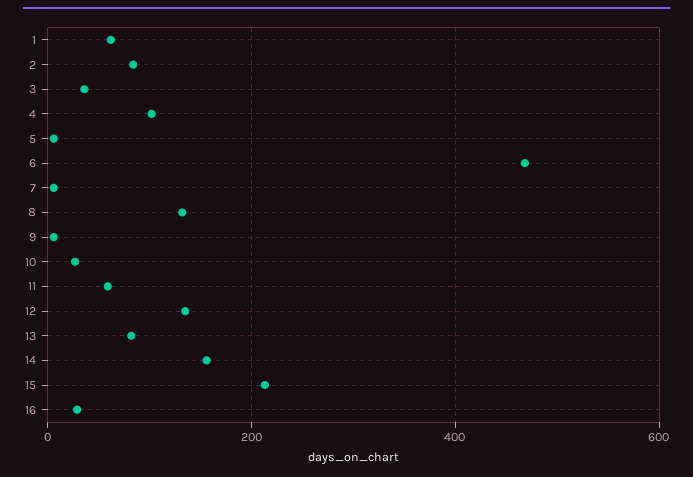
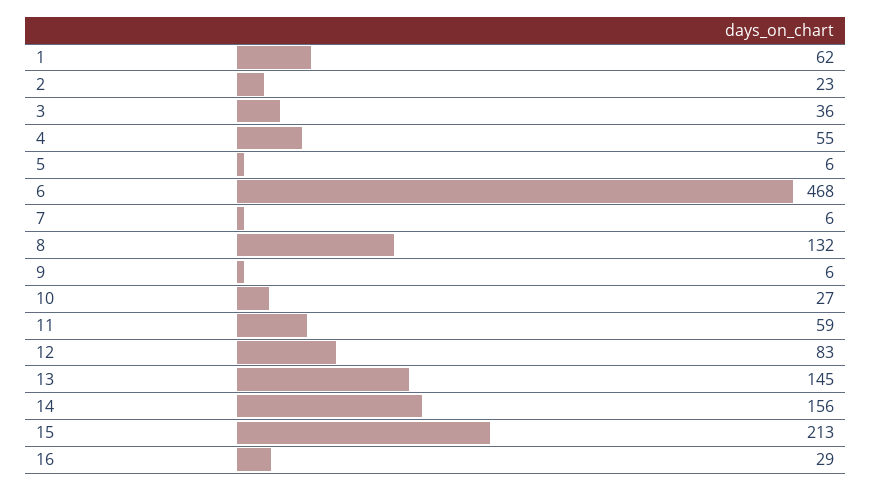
  {
    "1": 62,
-   "2": 80,
+   "2": 23,
    "3": 36,
-   "4": 100,
+   "4": 55,
    "5": 6,
    "6": 468,
    "7": 6,
    "8": 132,
    "9": 6,
    "10": 27,
    "11": 59,
-   "12": 140,
+   "12": 83,
-   "13": 80,
+   "13": 145,
    "14": 156,
    "15": 213,
    "16": 29
  }

